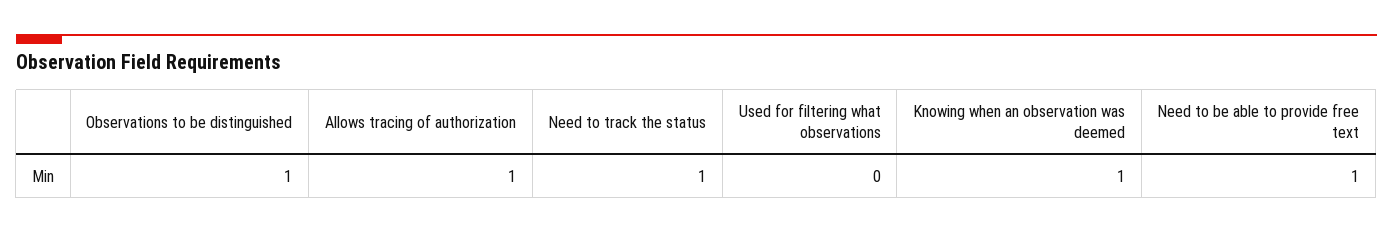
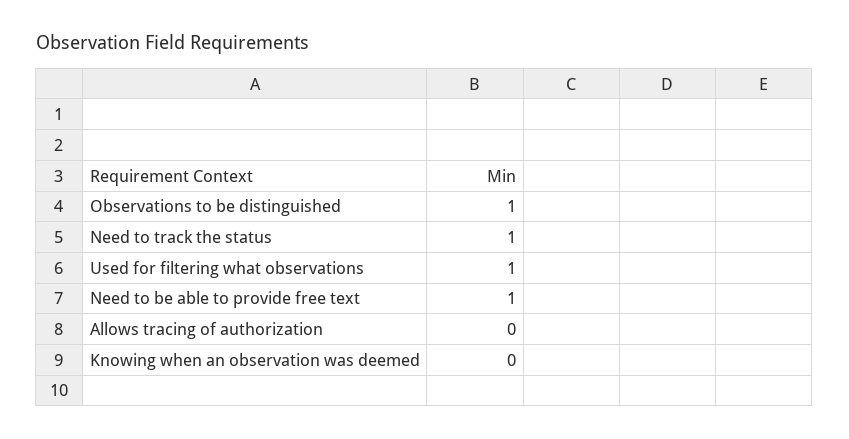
  {
    "Observations to be distinguished": 1,
-   "Allows tracing of authorization": 1,
+   "Allows tracing of authorization": 0,
    "Need to track the status": 1,
-   "Used for filtering what observations": 0,
+   "Used for filtering what observations": 1,
-   "Knowing when an observation was deemed": 1,
+   "Knowing when an observation was deemed": 0,
    "Need to be able to provide free text": 1
  }

